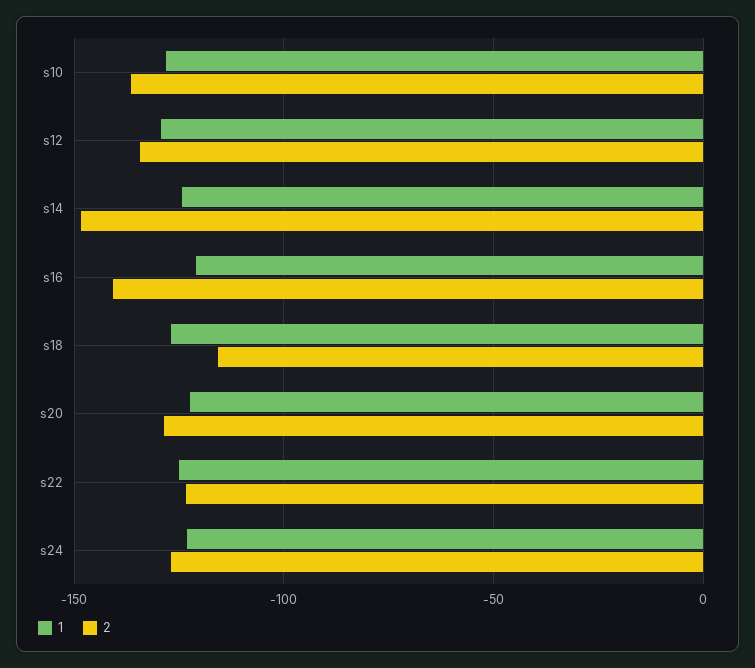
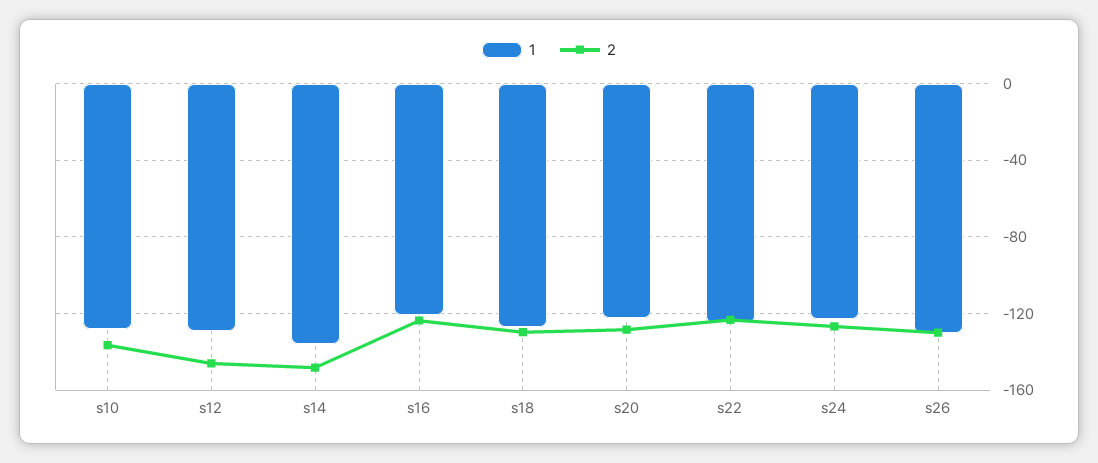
  {
    "1": {
      "s10": -130,
      "s12": -130,
-     "s14": -125,
+     "s14": -135,
      "s16": -120,
      "s18": -125,
      "s20": -120,
      "s22": -125,
-     "s24": -125
+     "s24": -125,
+     "s26": -130
    },
    "2": {
      "s10": -135,
-     "s12": -135,
+     "s12": -145,
      "s14": -150,
-     "s16": -140,
+     "s16": -125,
-     "s18": -115,
+     "s18": -130,
      "s20": -130,
      "s22": -125,
-     "s24": -125
+     "s24": -125,
+     "s26": -130
    }
  }

